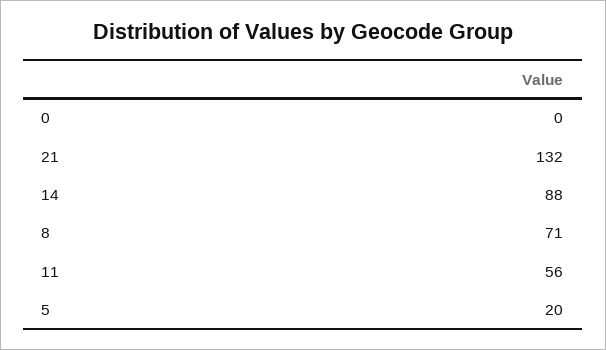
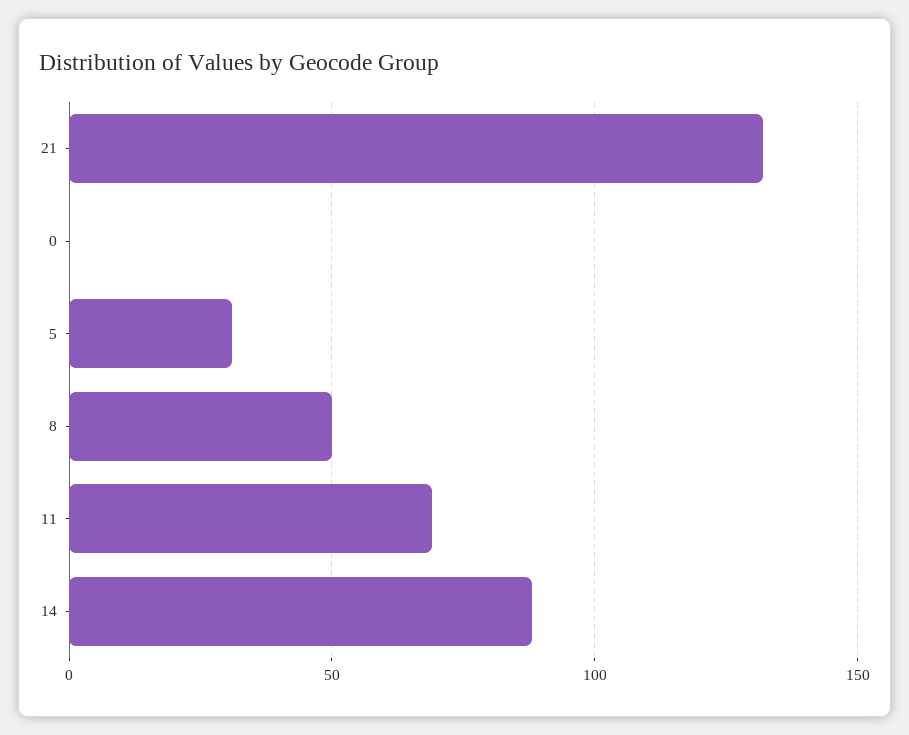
  {
    "0": 0,
    "21": 132,
    "14": 88,
-   "8": 71,
+   "8": 50,
-   "11": 56,
+   "11": 70,
-   "5": 20
+   "5": 30
  }

